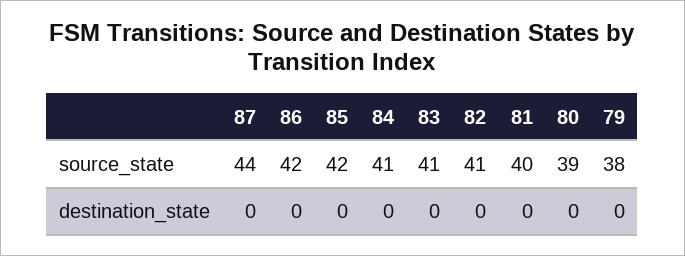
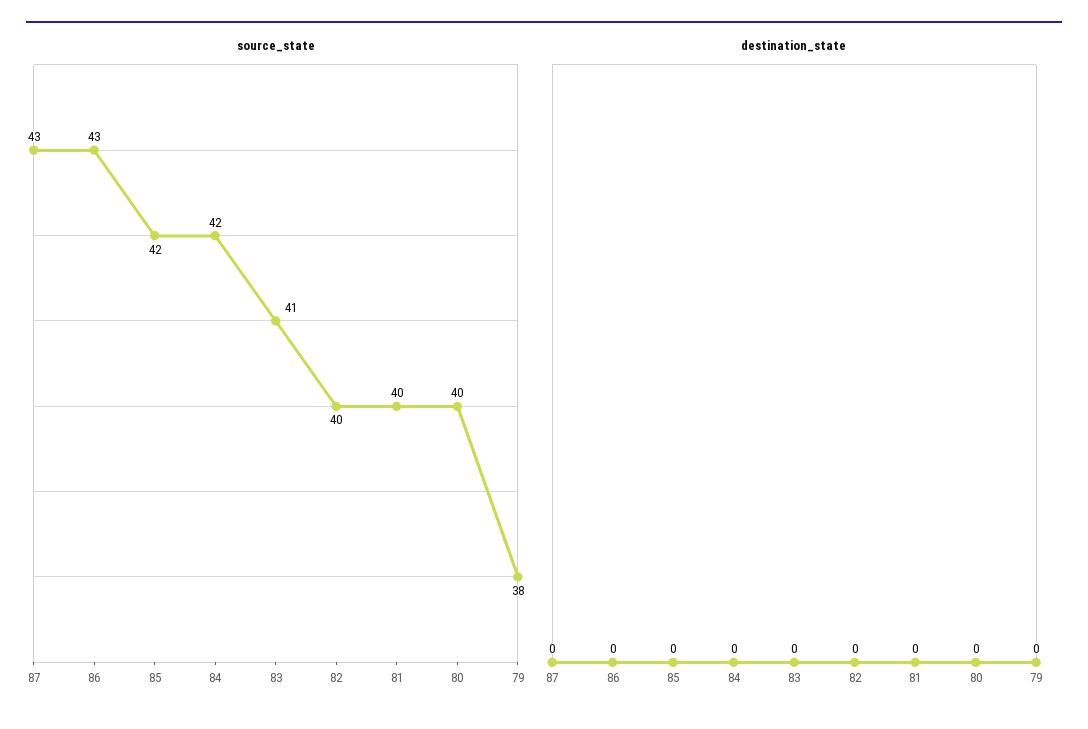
  {
    "source_state": {
-     "87": 44,
+     "87": 43,
-     "86": 42,
+     "86": 43,
      "85": 42,
-     "84": 41,
+     "84": 42,
      "83": 41,
-     "82": 41,
+     "82": 40,
      "81": 40,
-     "80": 39,
+     "80": 40,
      "79": 38
    },
    "destination_state": {
      "87": 0,
      "86": 0,
      "85": 0,
      "84": 0,
      "83": 0,
      "82": 0,
      "81": 0,
      "80": 0,
      "79": 0
    }
  }

